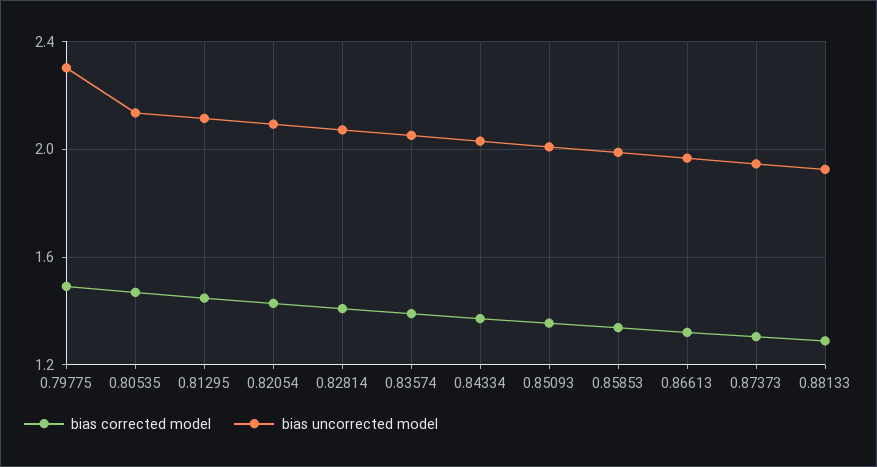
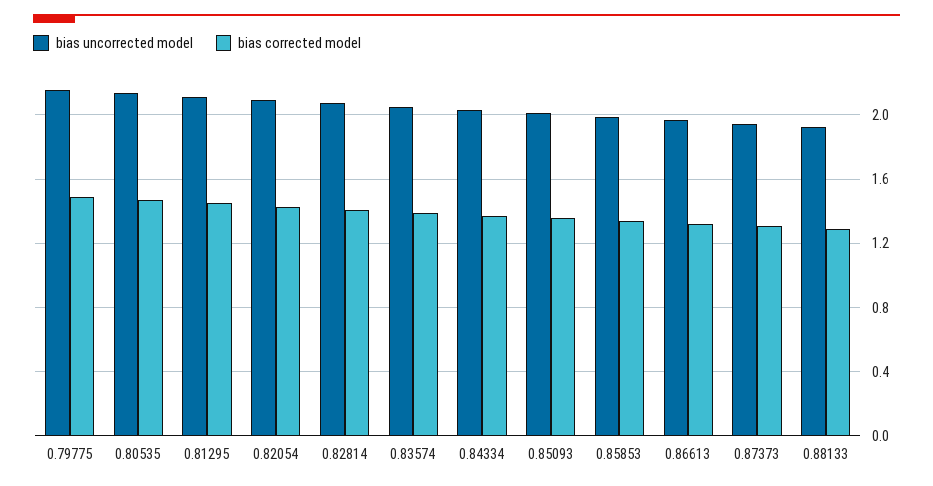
  {
    "bias corrected model": {
      "0.79775": 1.5,
      "0.80535": 1.45,
      "0.81295": 1.45,
      "0.82054": 1.45,
      "0.82814": 1.4,
      "0.83574": 1.4,
      "0.84334": 1.35,
      "0.85093": 1.35,
      "0.85853": 1.35,
      "0.86613": 1.3,
      "0.87373": 1.3,
      "0.88133": 1.3
    },
    "bias uncorrected model": {
-     "0.79775": 2.3,
+     "0.79775": 2.15,
      "0.80535": 2.15,
      "0.81295": 2.1,
      "0.82054": 2.1,
      "0.82814": 2.05,
      "0.83574": 2.05,
      "0.84334": 2.05,
      "0.85093": 2,
      "0.85853": 2,
      "0.86613": 1.95,
      "0.87373": 1.95,
      "0.88133": 1.95
    }
  }

